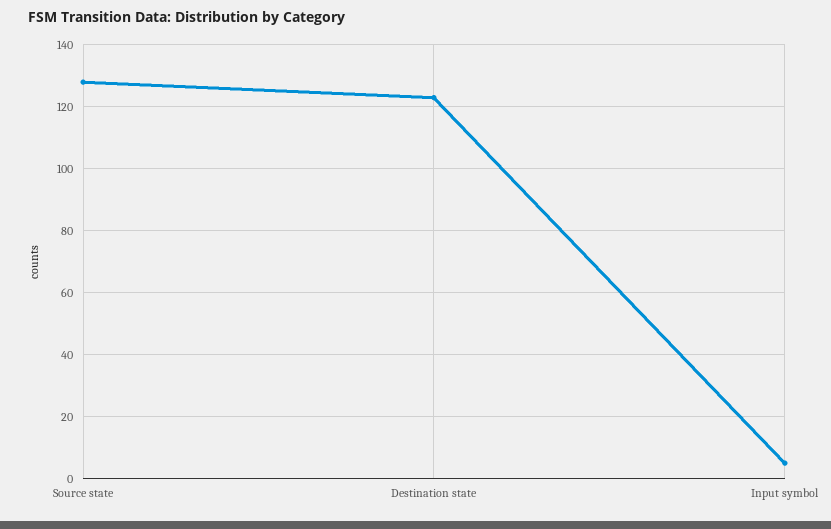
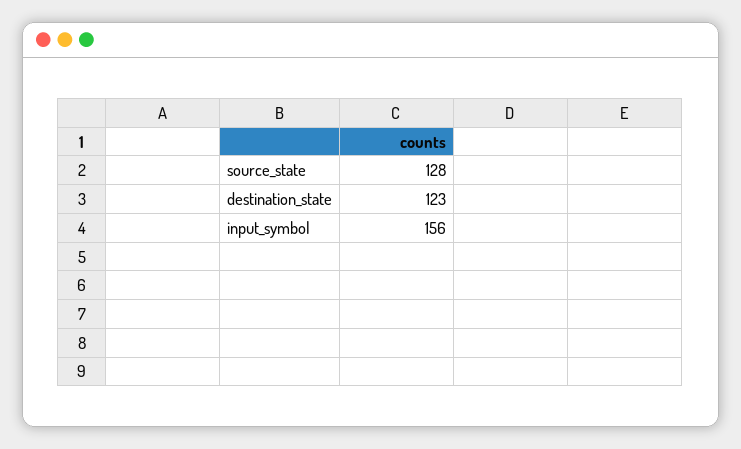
  {
    "Source state": 128,
    "Destination state": 123,
-   "Input symbol": 5
+   "Input symbol": 156
  }

